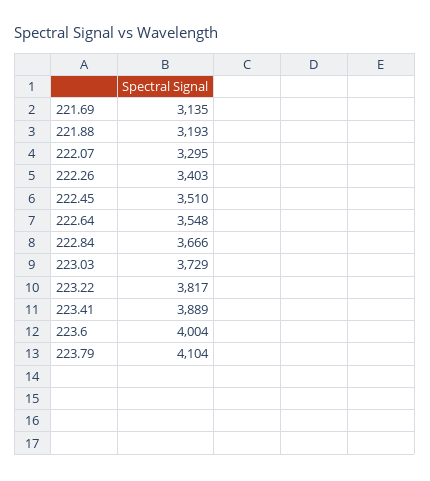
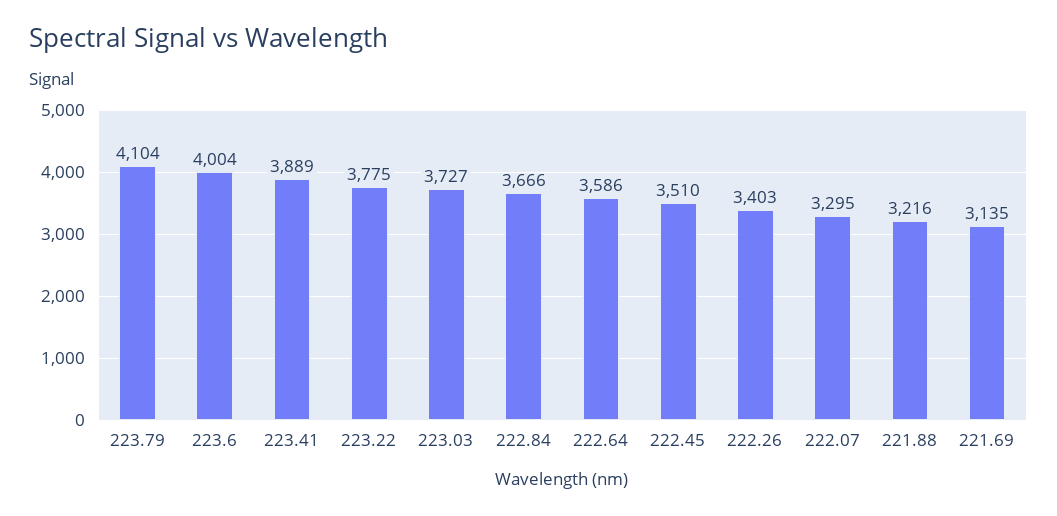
  {
    "221.69": 3135,
-   "221.88": 3193,
+   "221.88": 3216,
    "222.07": 3295,
    "222.26": 3403,
    "222.45": 3510,
-   "222.64": 3548,
+   "222.64": 3586,
    "222.84": 3666,
-   "223.03": 3729,
+   "223.03": 3727,
-   "223.22": 3817,
+   "223.22": 3775,
    "223.41": 3889,
    "223.6": 4004,
    "223.79": 4104
  }

